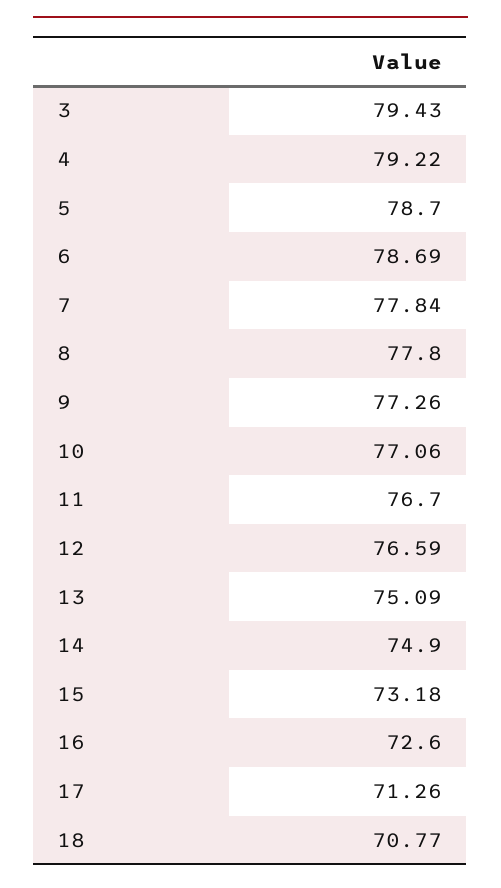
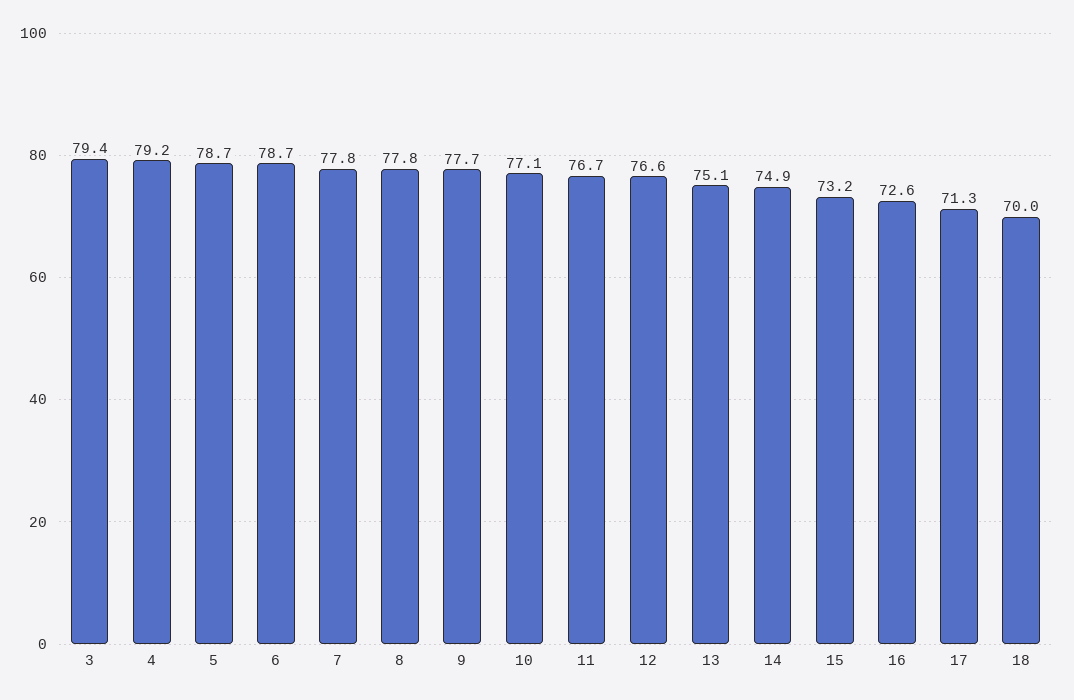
  {
    "3": 79.43,
    "4": 79.22,
    "5": 78.7,
    "6": 78.69,
    "7": 77.84,
    "8": 77.8,
-   "9": 77.26,
+   "9": 77.7,
    "10": 77.06,
    "11": 76.7,
    "12": 76.59,
    "13": 75.09,
    "14": 74.9,
    "15": 73.18,
    "16": 72.6,
    "17": 71.26,
-   "18": 70.77
+   "18": 70
  }

